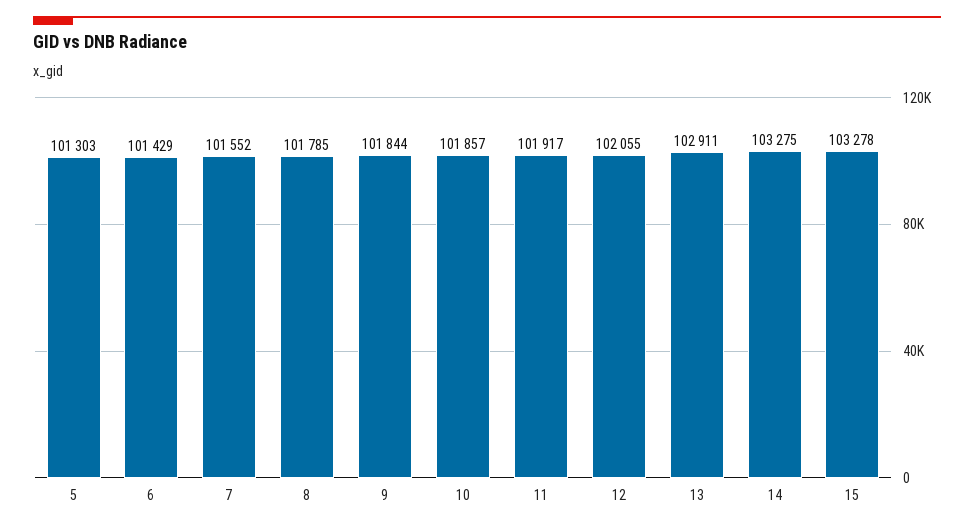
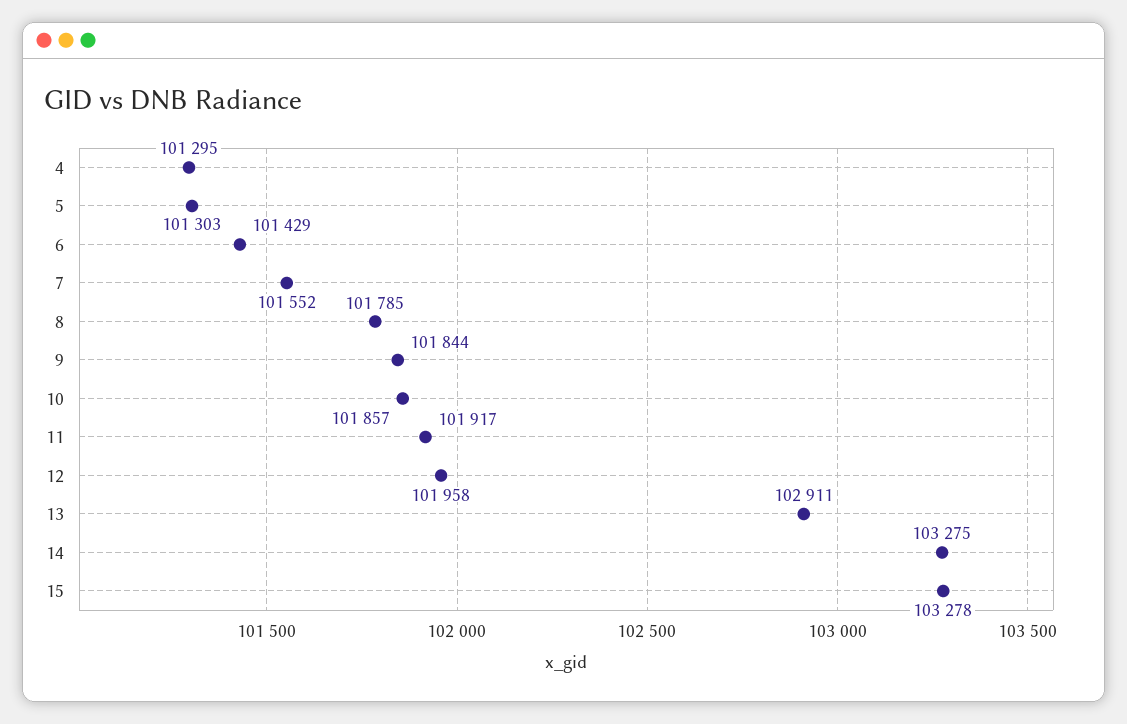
  {
    "5": 101303,
    "6": 101429,
    "7": 101552,
    "8": 101785,
    "9": 101844,
    "10": 101857,
    "11": 101917,
-   "12": 102055,
+   "12": 101958,
    "13": 102911,
    "14": 103275,
-   "15": 103278
+   "15": 103278,
+   "4": 101295
  }

